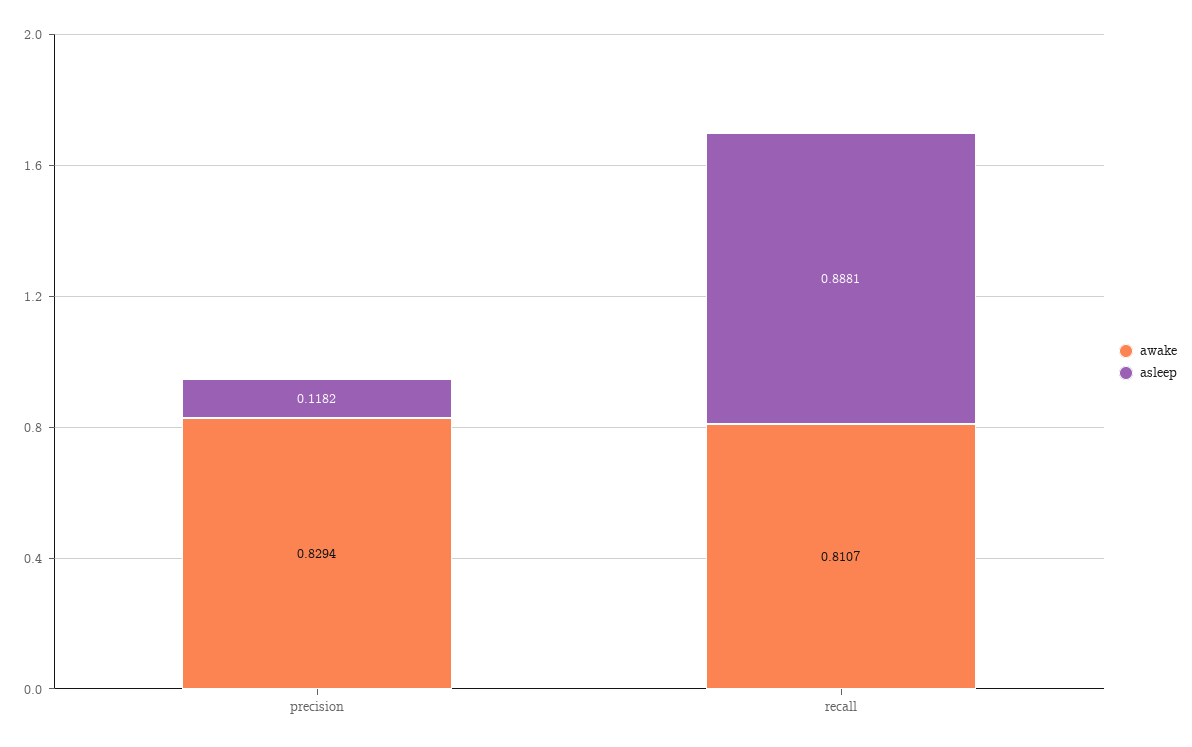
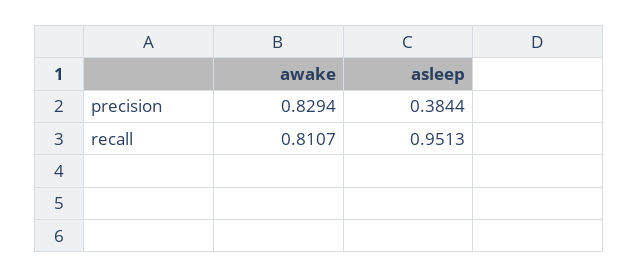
  {
    "awake": {
      "precision": 0.8294,
      "recall": 0.8107
    },
    "asleep": {
-     "precision": 0.1182,
+     "precision": 0.3844,
-     "recall": 0.8881
+     "recall": 0.9513
    }
  }

